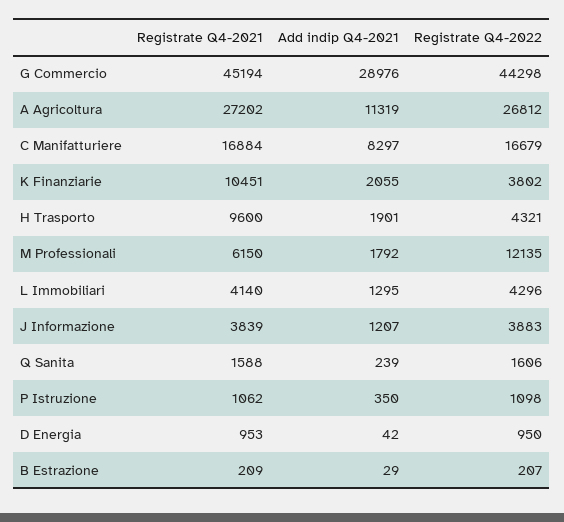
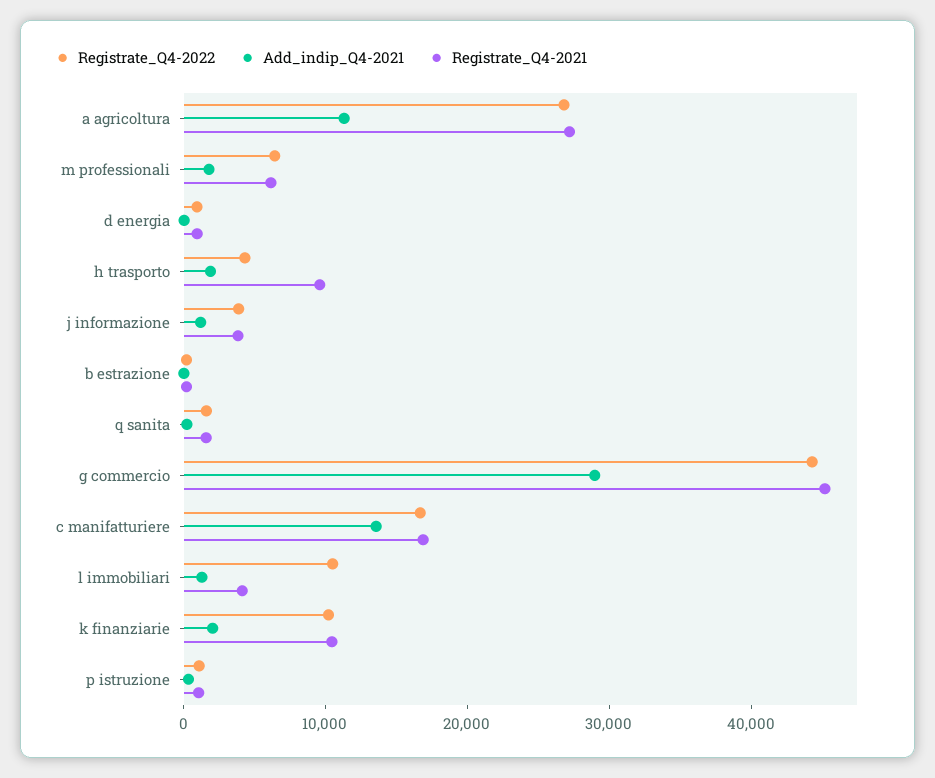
  {
    "Registrate Q4-2021": {
      "G Commercio": 45194,
      "A Agricoltura": 27202,
      "C Manifatturiere": 16884,
      "K Finanziarie": 10451,
      "H Trasporto": 9600,
      "M Professionali": 6150,
      "L Immobiliari": 4140,
      "J Informazione": 3839,
      "Q Sanita": 1588,
      "P Istruzione": 1062,
      "D Energia": 953,
      "B Estrazione": 209
    },
    "Add indip Q4-2021": {
      "G Commercio": 28976,
      "A Agricoltura": 11319,
-     "C Manifatturiere": 8297,
+     "C Manifatturiere": 14000,
      "K Finanziarie": 2055,
      "H Trasporto": 1901,
      "M Professionali": 1792,
      "L Immobiliari": 1295,
      "J Informazione": 1207,
      "Q Sanita": 239,
      "P Istruzione": 350,
      "D Energia": 42,
      "B Estrazione": 29
    },
    "Registrate Q4-2022": {
      "G Commercio": 44298,
      "A Agricoltura": 26812,
      "C Manifatturiere": 16679,
-     "K Finanziarie": 3802,
+     "K Finanziarie": 10000,
      "H Trasporto": 4321,
-     "M Professionali": 12135,
+     "M Professionali": 6000,
-     "L Immobiliari": 4296,
+     "L Immobiliari": 10000,
      "J Informazione": 3883,
      "Q Sanita": 1606,
      "P Istruzione": 1098,
      "D Energia": 950,
      "B Estrazione": 207
    }
  }

